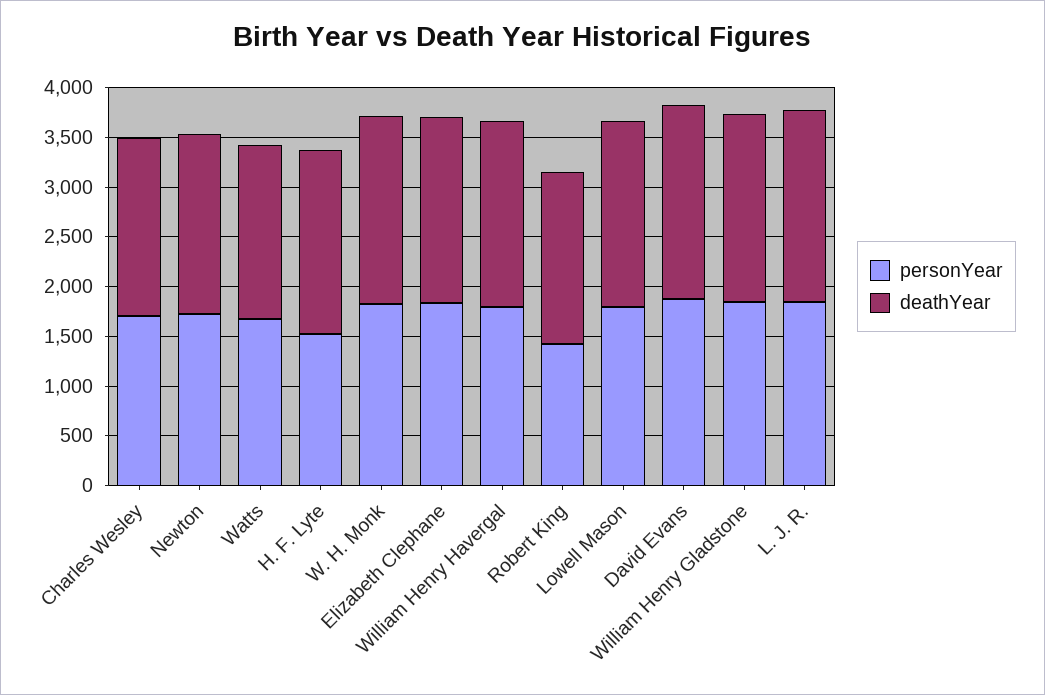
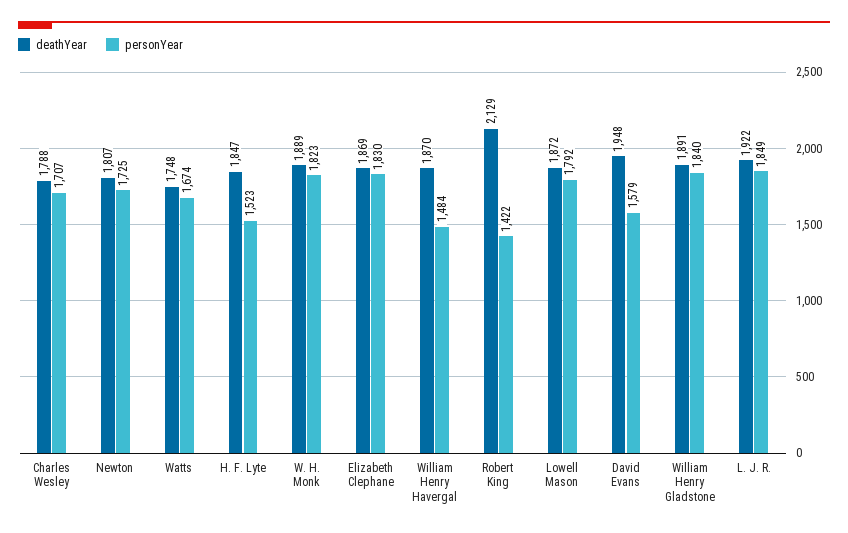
  {
    "personYear": {
      "Charles Wesley": 1707,
      "Newton": 1725,
      "Watts": 1674,
      "H. F. Lyte": 1523,
      "W. H. Monk": 1823,
      "Elizabeth Clephane": 1830,
-     "William Henry Havergal": 1800,
+     "William Henry Havergal": 1484,
      "Robert King": 1422,
      "Lowell Mason": 1792,
-     "David Evans": 1900,
+     "David Evans": 1579,
      "William Henry Gladstone": 1840,
      "L. J. R.": 1849
    },
    "deathYear": {
      "Charles Wesley": 1788,
      "Newton": 1807,
      "Watts": 1748,
      "H. F. Lyte": 1847,
      "W. H. Monk": 1889,
      "Elizabeth Clephane": 1869,
      "William Henry Havergal": 1870,
-     "Robert King": 1700,
+     "Robert King": 2129,
      "Lowell Mason": 1872,
      "David Evans": 1948,
      "William Henry Gladstone": 1891,
      "L. J. R.": 1922
    }
  }

